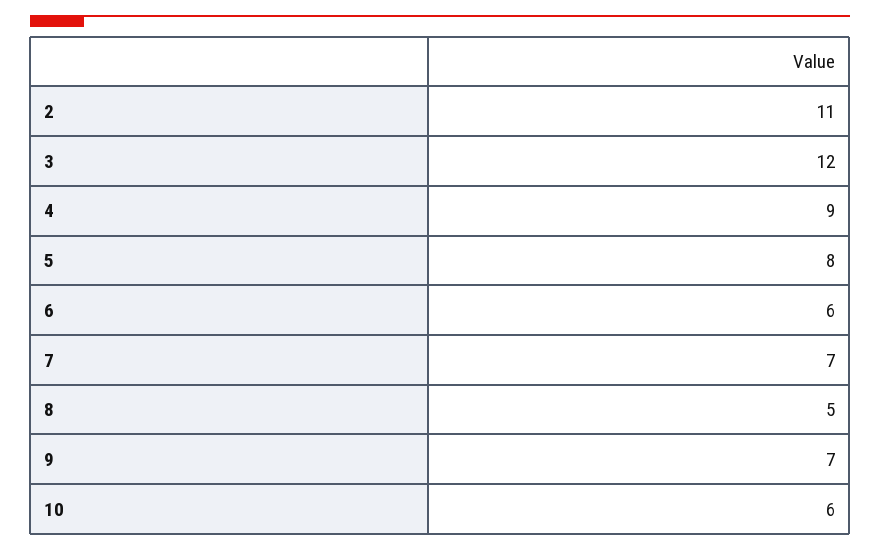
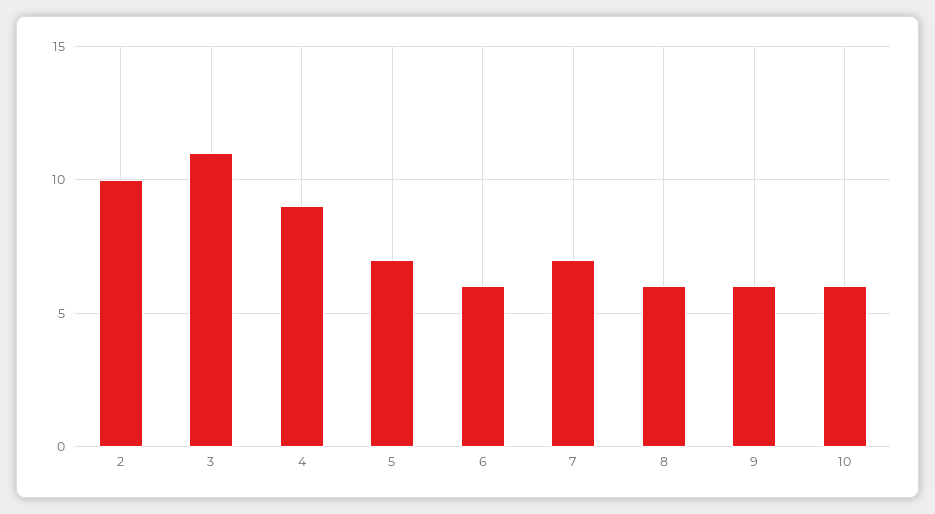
  {
-   "2": 11,
+   "2": 10,
-   "3": 12,
+   "3": 11,
    "4": 9,
-   "5": 8,
+   "5": 7,
    "6": 6,
    "7": 7,
-   "8": 5,
+   "8": 6,
-   "9": 7,
+   "9": 6,
    "10": 6
  }

